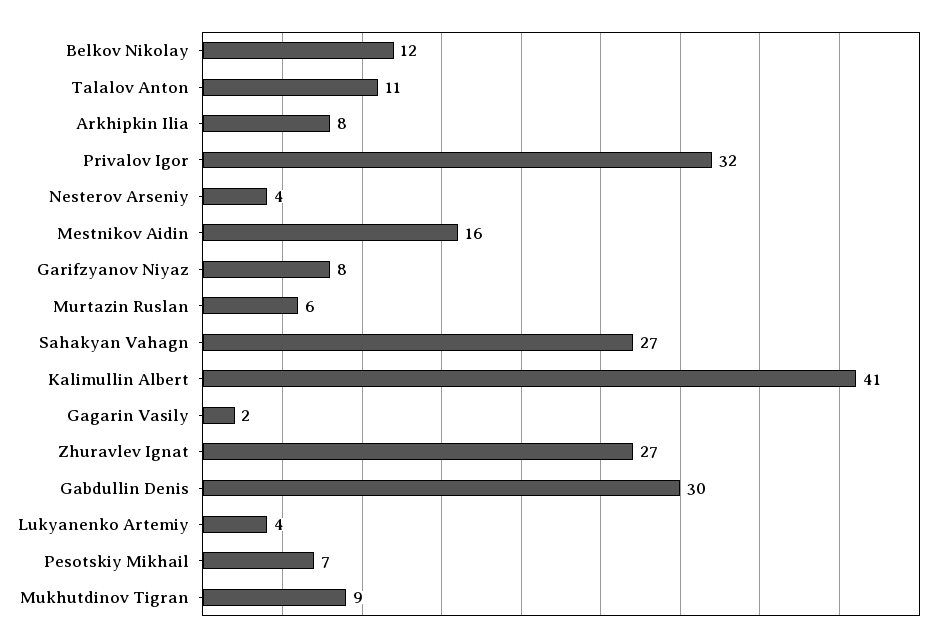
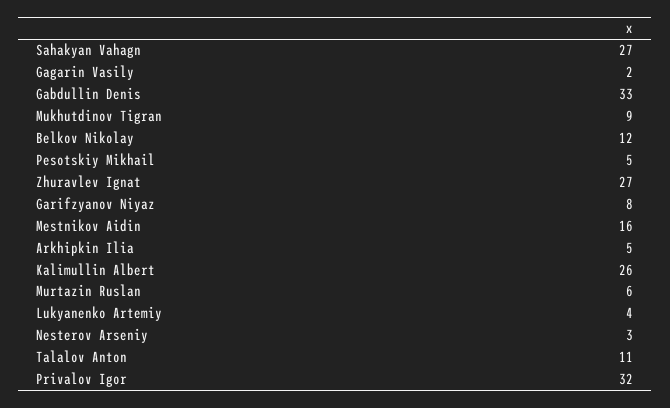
  {
    "Belkov Nikolay": 12,
    "Talalov Anton": 11,
-   "Arkhipkin Ilia": 8,
+   "Arkhipkin Ilia": 5,
    "Privalov Igor": 32,
-   "Nesterov Arseniy": 4,
+   "Nesterov Arseniy": 3,
    "Mestnikov Aidin": 16,
    "Garifzyanov Niyaz": 8,
    "Murtazin Ruslan": 6,
    "Sahakyan Vahagn": 27,
-   "Kalimullin Albert": 41,
+   "Kalimullin Albert": 26,
    "Gagarin Vasily": 2,
    "Zhuravlev Ignat": 27,
-   "Gabdullin Denis": 30,
+   "Gabdullin Denis": 33,
    "Lukyanenko Artemiy": 4,
-   "Pesotskiy Mikhail": 7,
+   "Pesotskiy Mikhail": 5,
    "Mukhutdinov Tigran": 9
  }

